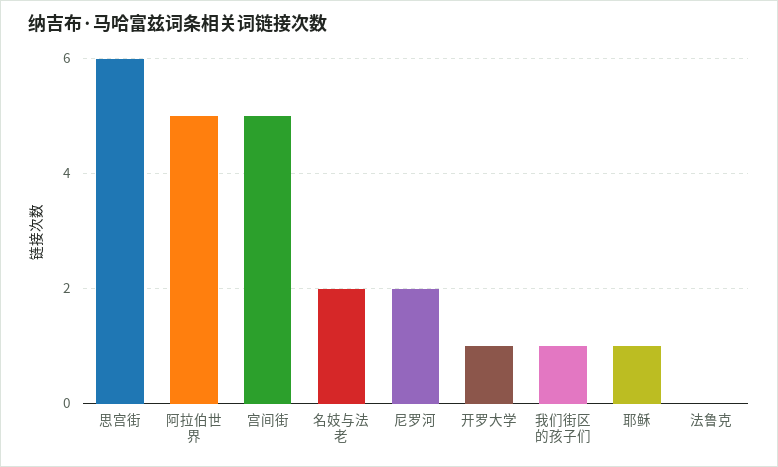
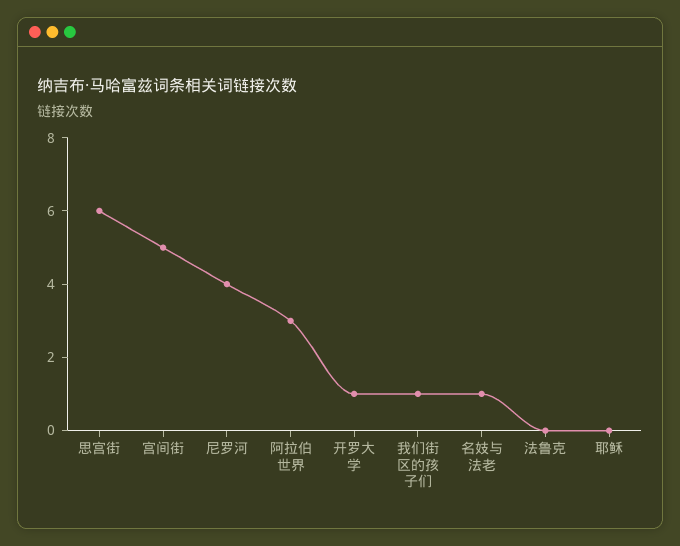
  {
    "思宫街": 6,
-   "阿拉伯世界": 5,
+   "阿拉伯世界": 3,
    "宫间街": 5,
-   "名妓与法老": 2,
+   "名妓与法老": 1,
-   "尼罗河": 2,
+   "尼罗河": 4,
    "开罗大学": 1,
    "我们街区的孩子们": 1,
-   "耶稣": 1,
+   "耶稣": 0,
    "法鲁克": 0
  }

